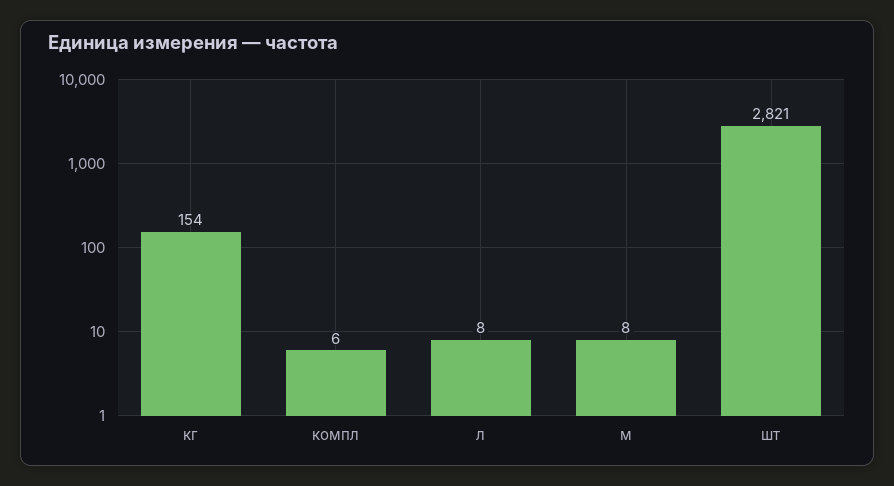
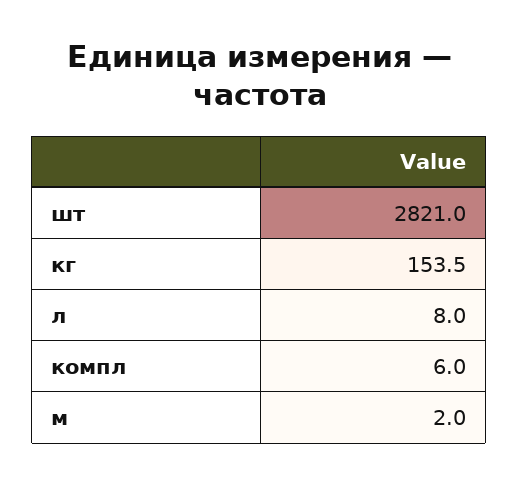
  {
    "кг": 153.5,
    "компл": 6,
    "л": 8,
-   "м": 8,
+   "м": 2,
    "шт": 2821
  }

